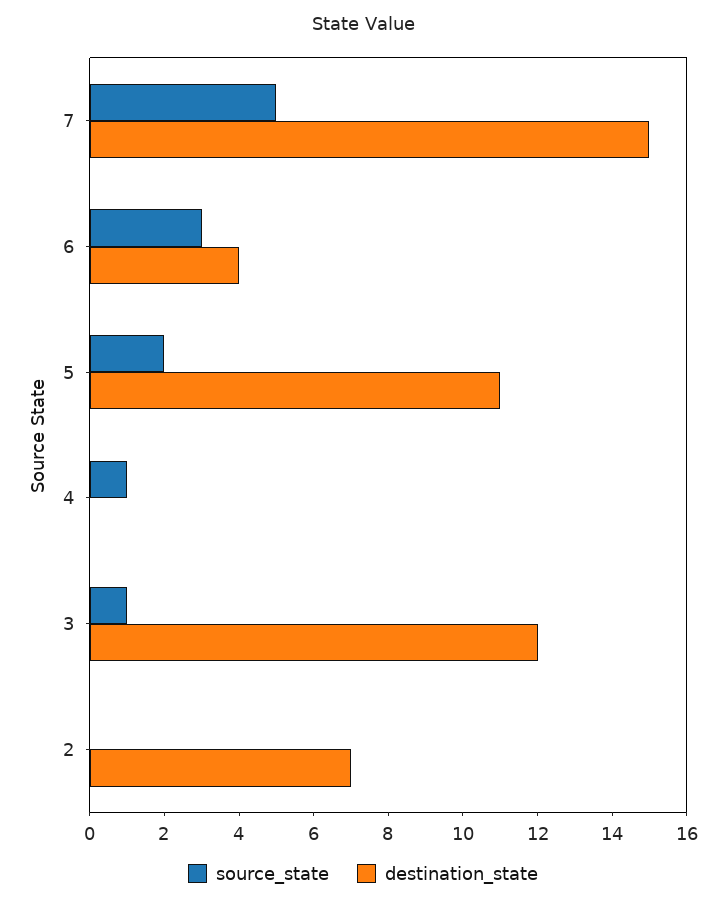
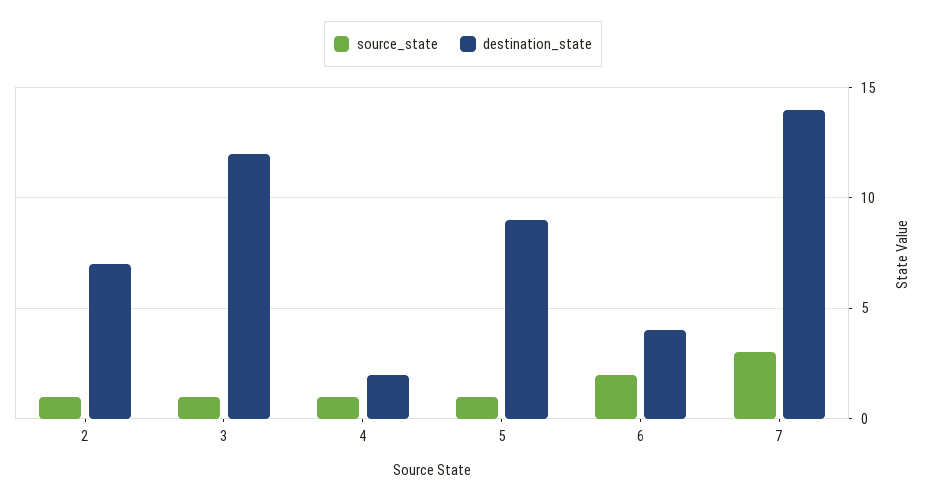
  {
    "source_state": {
-     "7": 5,
+     "7": 3,
-     "6": 3,
+     "6": 2,
-     "5": 2,
+     "5": 1,
      "4": 1,
      "3": 1,
-     "2": 0
+     "2": 1
    },
    "destination_state": {
-     "7": 15,
+     "7": 14,
      "6": 4,
-     "5": 11,
+     "5": 9,
-     "4": 0,
+     "4": 2,
      "3": 12,
      "2": 7
    }
  }

